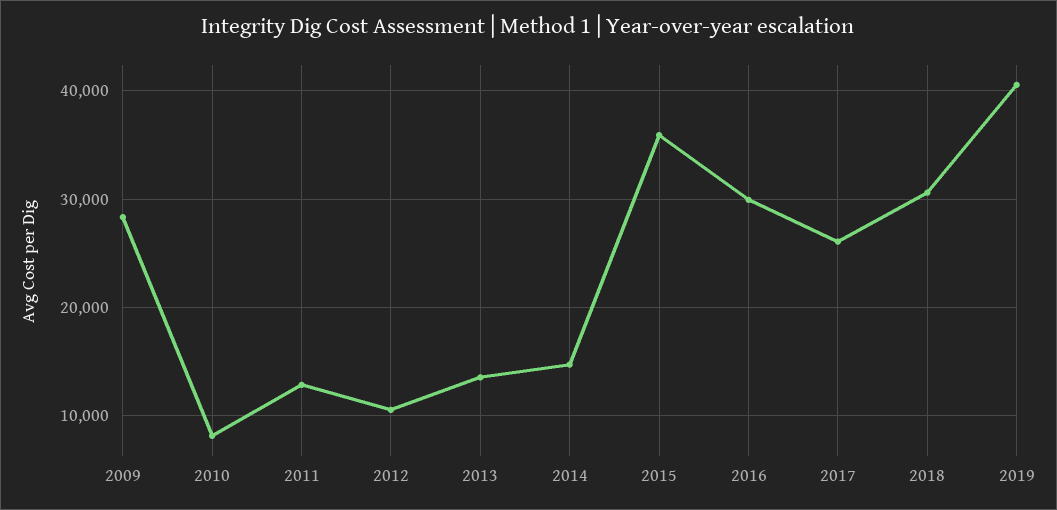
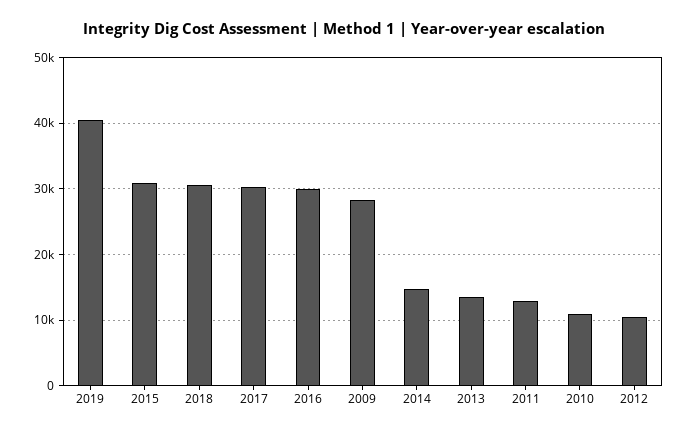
  {
    "2009": 28000,
-   "2010": 8000,
+   "2010": 11000,
    "2011": 13000,
    "2012": 11000,
    "2013": 14000,
    "2014": 15000,
-   "2015": 36000,
+   "2015": 31000,
    "2016": 30000,
-   "2017": 26000,
+   "2017": 30000,
    "2018": 31000,
    "2019": 41000
  }

